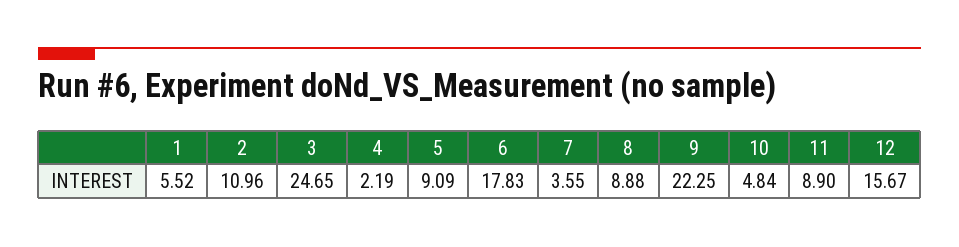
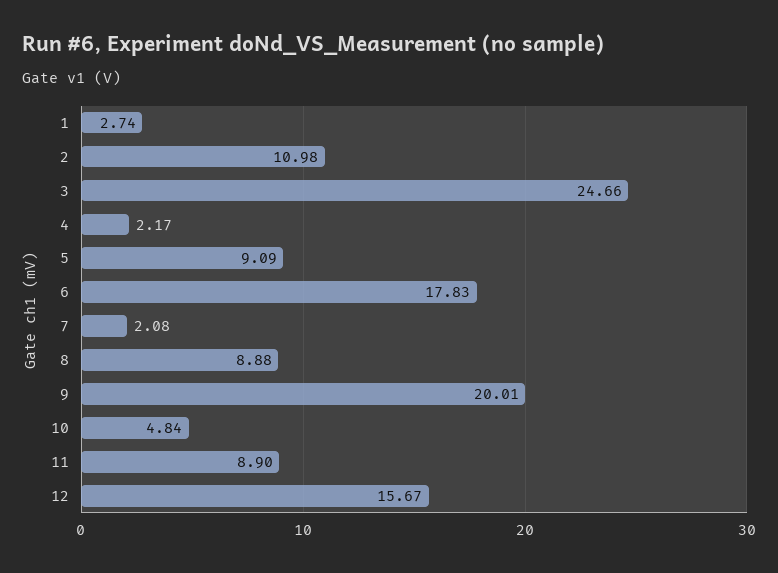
  {
-   "1": 5.52,
+   "1": 2.74,
-   "2": 10.96,
+   "2": 10.98,
-   "3": 24.65,
+   "3": 24.66,
-   "4": 2.19,
+   "4": 2.17,
    "5": 9.09,
    "6": 17.83,
-   "7": 3.55,
+   "7": 2.08,
    "8": 8.88,
-   "9": 22.25,
+   "9": 20.01,
    "10": 4.84,
    "11": 8.9,
    "12": 15.67
  }

